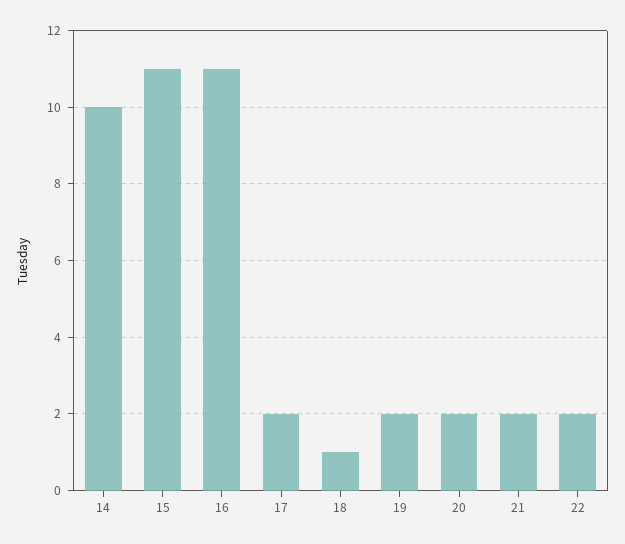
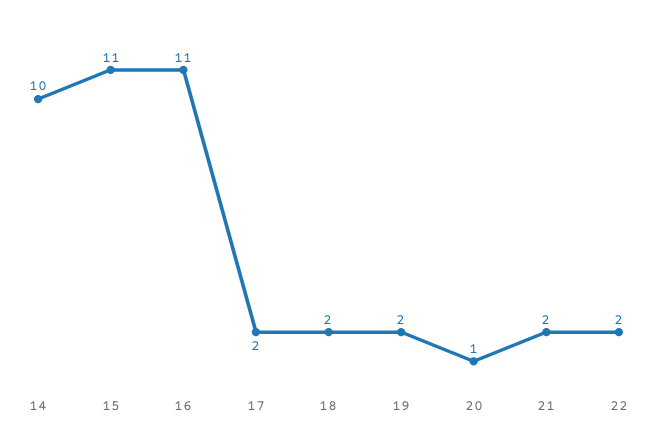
  {
    "14": 10,
    "15": 11,
    "16": 11,
    "17": 2,
-   "18": 1,
+   "18": 2,
    "19": 2,
-   "20": 2,
+   "20": 1,
    "21": 2,
    "22": 2
  }

